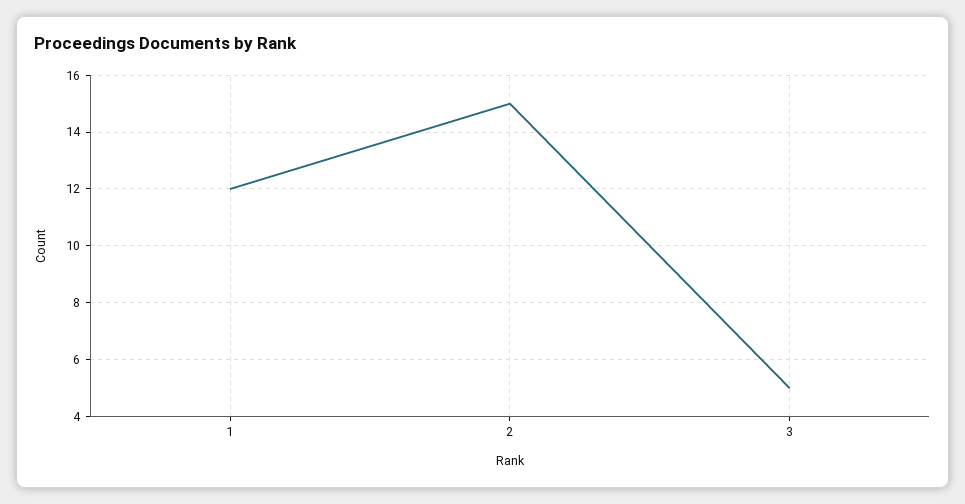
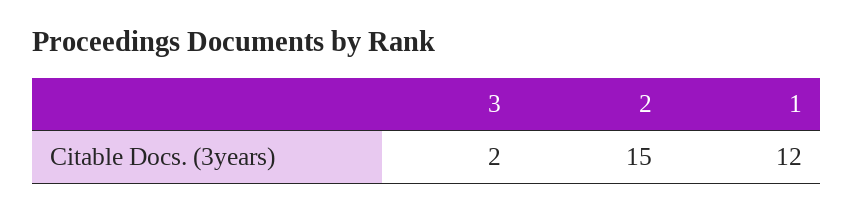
  {
    "1": 12,
    "2": 15,
-   "3": 5
+   "3": 2
  }

